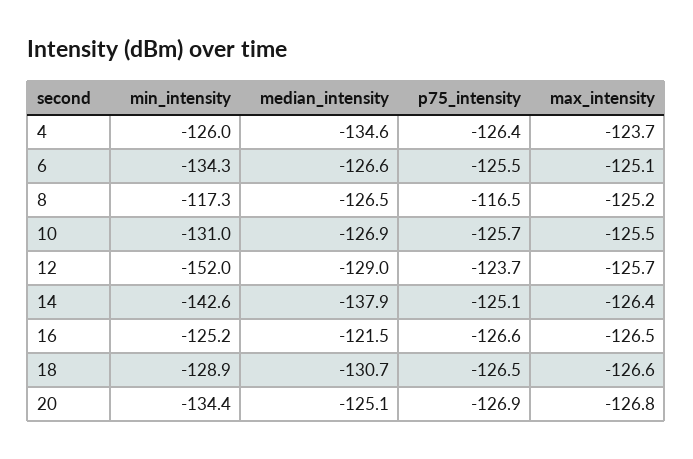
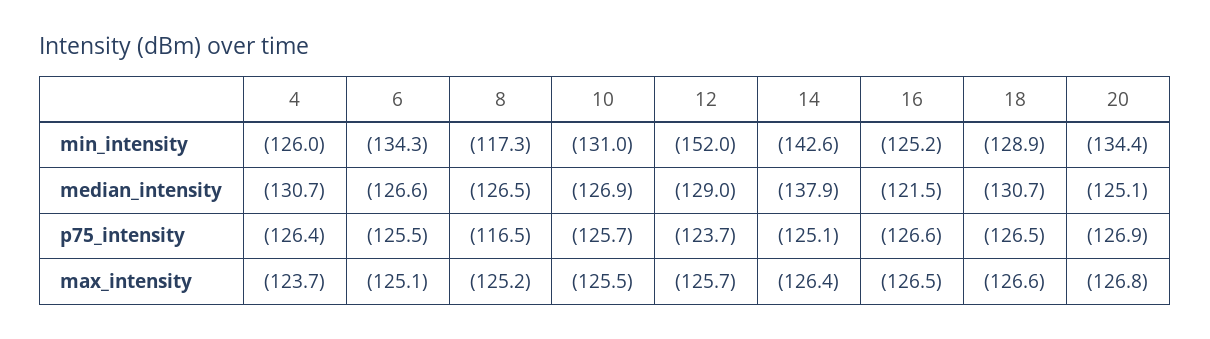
  {
    "min_intensity": {
      "4": -126,
      "6": -134.3,
      "8": -117.3,
      "10": -131,
      "12": -152,
      "14": -142.6,
      "16": -125.2,
      "18": -128.9,
      "20": -134.4
    },
    "median_intensity": {
-     "4": -134.6,
+     "4": -130.7,
      "6": -126.6,
      "8": -126.5,
      "10": -126.9,
      "12": -129,
      "14": -137.9,
      "16": -121.5,
      "18": -130.7,
      "20": -125.1
    },
    "p75_intensity": {
      "4": -126.4,
      "6": -125.5,
      "8": -116.5,
      "10": -125.7,
      "12": -123.7,
      "14": -125.1,
      "16": -126.6,
      "18": -126.5,
      "20": -126.9
    },
    "max_intensity": {
      "4": -123.7,
      "6": -125.1,
      "8": -125.2,
      "10": -125.5,
      "12": -125.7,
      "14": -126.4,
      "16": -126.5,
      "18": -126.6,
      "20": -126.8
    }
  }

